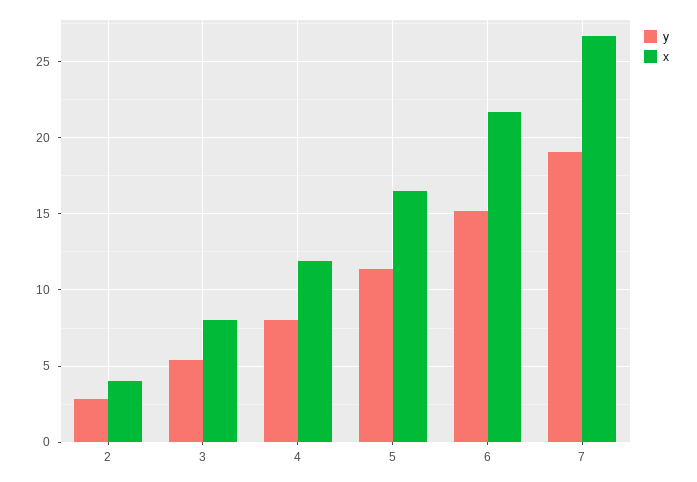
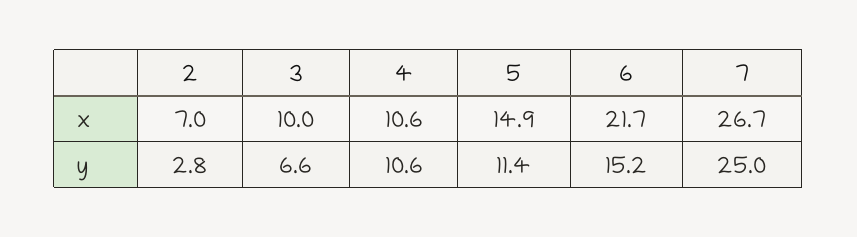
  {
    "y": {
      "2": 2.8,
-     "3": 5.5,
+     "3": 6.6,
-     "4": 8,
+     "4": 10.6,
      "5": 11.4,
      "6": 15.2,
-     "7": 19
+     "7": 25
    },
    "x": {
-     "2": 4,
+     "2": 7,
-     "3": 8,
+     "3": 10,
-     "4": 12,
+     "4": 10.6,
-     "5": 16.5,
+     "5": 14.9,
      "6": 21.7,
      "7": 26.7
    }
  }

